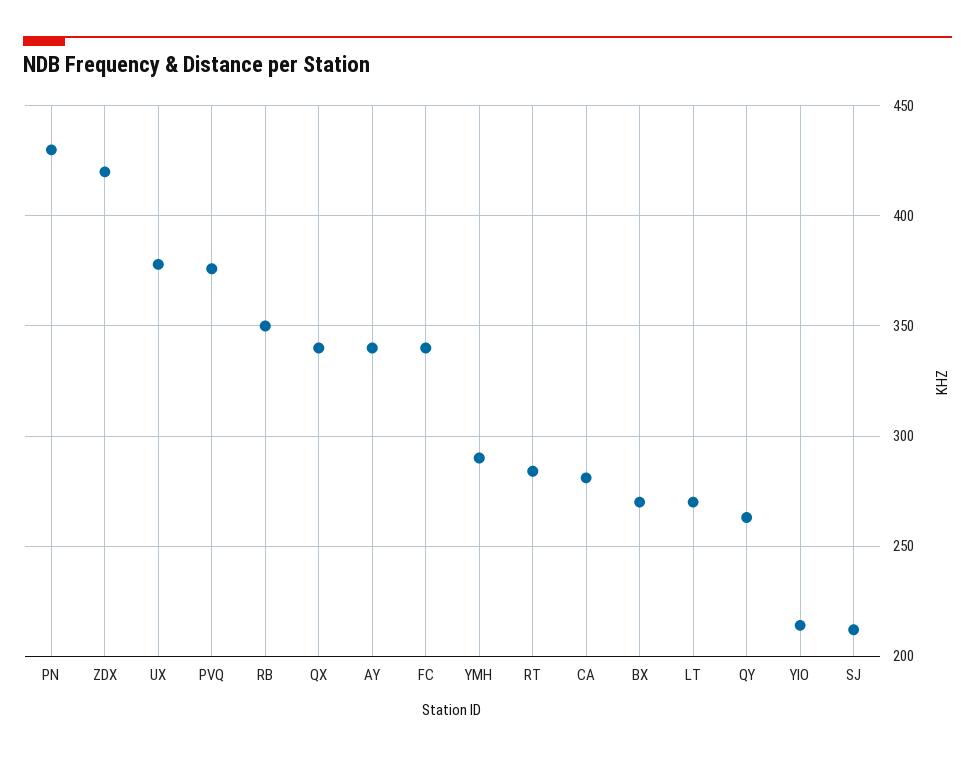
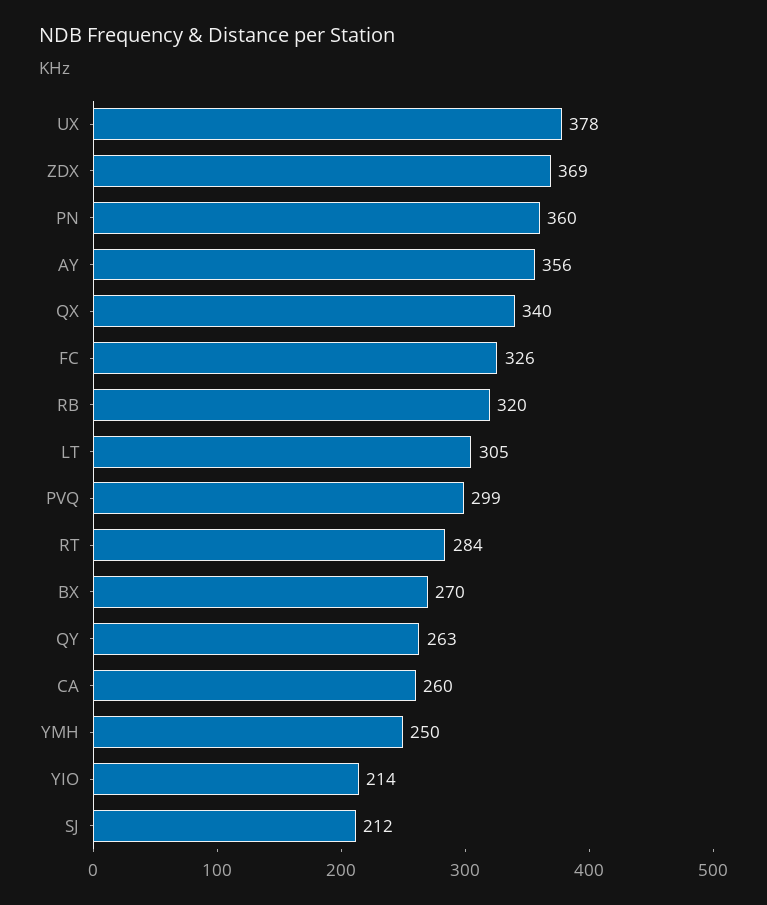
  {
-   "PN": 430,
+   "PN": 360,
-   "ZDX": 420,
+   "ZDX": 369,
    "UX": 378,
-   "PVQ": 375,
+   "PVQ": 299,
-   "RB": 350,
+   "RB": 320,
    "QX": 340,
-   "AY": 340,
+   "AY": 356,
-   "FC": 340,
+   "FC": 326,
-   "YMH": 290,
+   "YMH": 250,
    "RT": 284,
-   "CA": 280,
+   "CA": 260,
    "BX": 270,
-   "LT": 270,
+   "LT": 305,
    "QY": 263,
    "YIO": 214,
    "SJ": 212
  }

